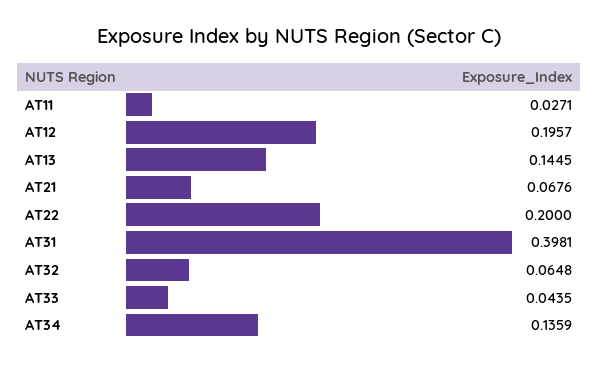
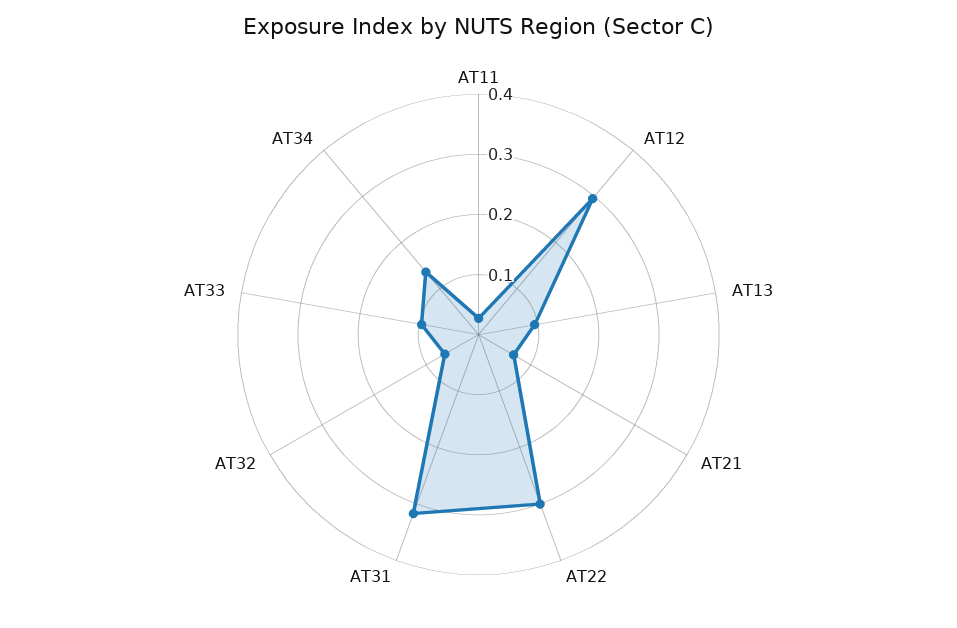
  {
    "AT11": 0.0271,
-   "AT12": 0.1957,
+   "AT12": 0.3,
-   "AT13": 0.1445,
+   "AT13": 0.1,
    "AT21": 0.0676,
-   "AT22": 0.2,
+   "AT22": 0.3,
-   "AT31": 0.3981,
+   "AT31": 0.32,
    "AT32": 0.0648,
-   "AT33": 0.0435,
+   "AT33": 0.1,
    "AT34": 0.1359
  }

